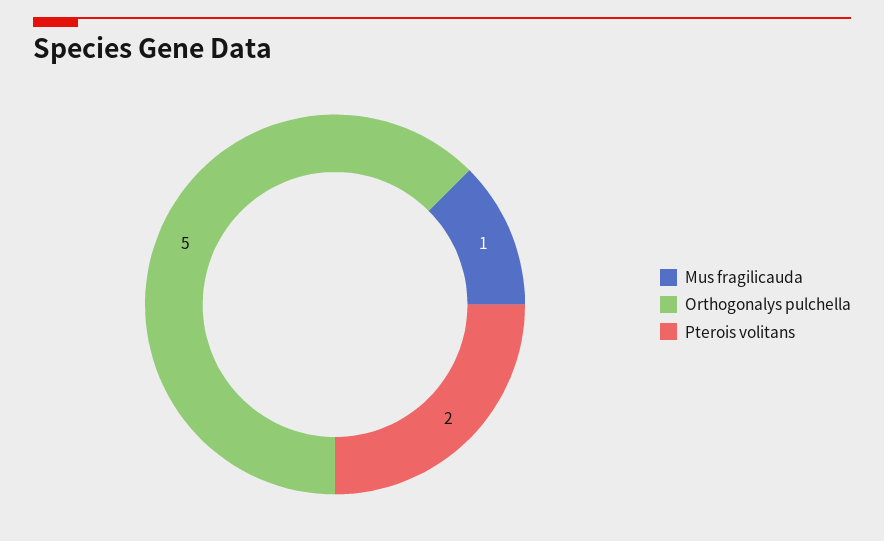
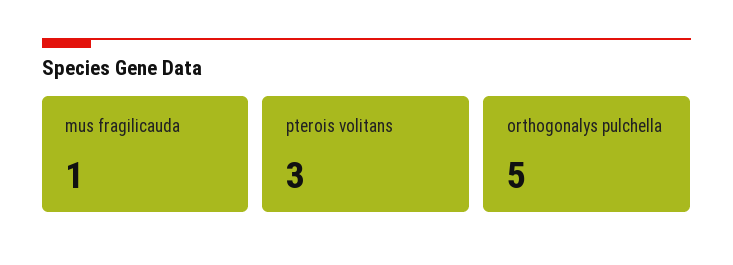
  {
    "Mus fragilicauda": 1,
    "Orthogonalys pulchella": 5,
-   "Pterois volitans": 2
+   "Pterois volitans": 3
  }

